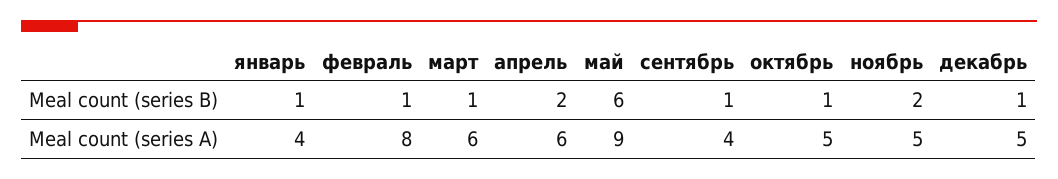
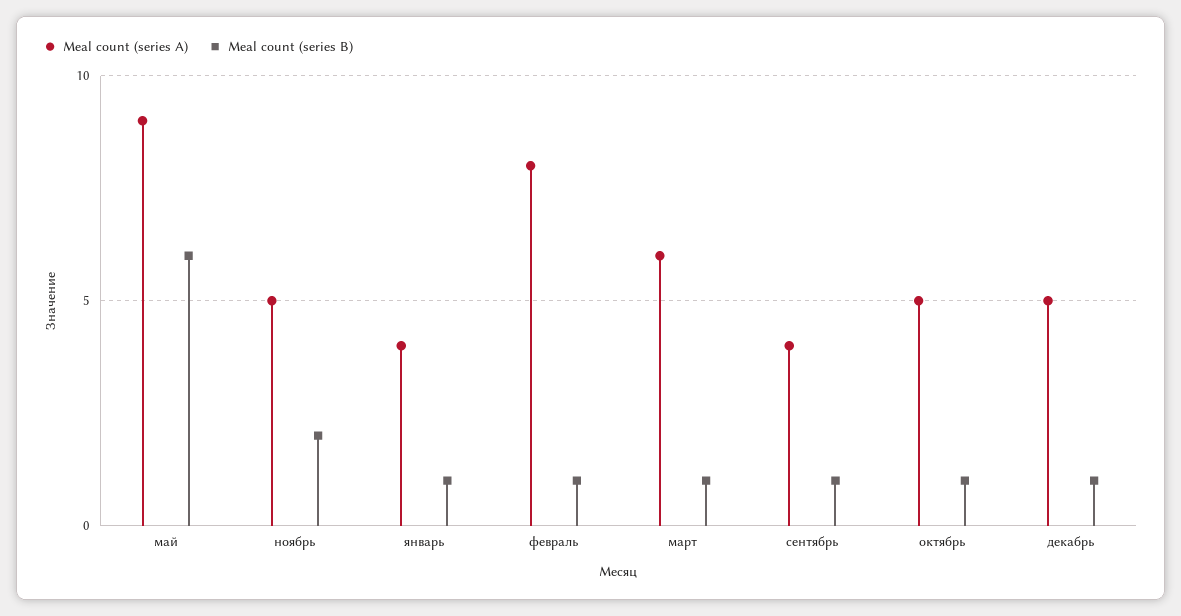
  {
    "Meal count (series B)": {
      "январь": 1,
      "февраль": 1,
      "март": 1,
-     "апрель": 2,
      "май": 6,
      "сентябрь": 1,
      "октябрь": 1,
      "ноябрь": 2,
      "декабрь": 1
    },
    "Meal count (series A)": {
      "январь": 4,
      "февраль": 8,
      "март": 6,
-     "апрель": 6,
      "май": 9,
      "сентябрь": 4,
      "октябрь": 5,
      "ноябрь": 5,
      "декабрь": 5
    }
  }

